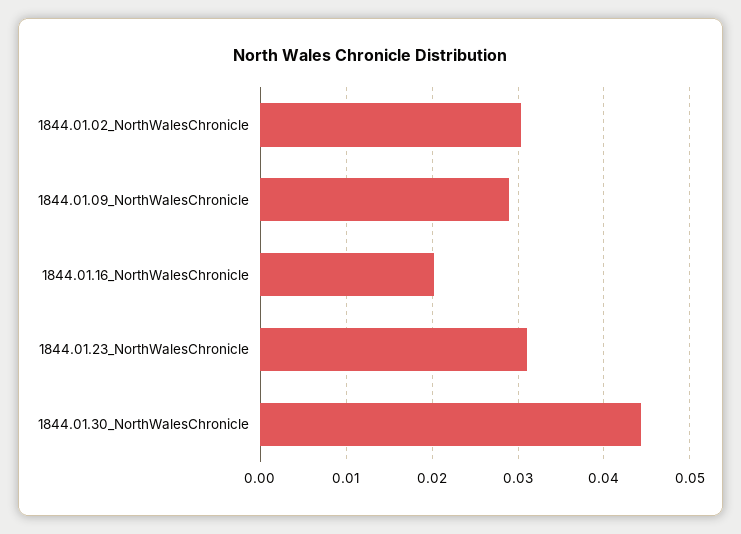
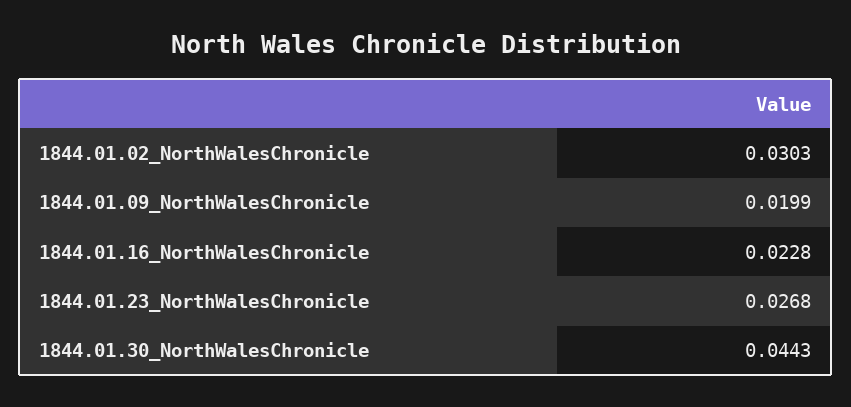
  {
    "1844.01.02_NorthWalesChronicle": 0.0303,
-   "1844.01.09_NorthWalesChronicle": 0.029,
+   "1844.01.09_NorthWalesChronicle": 0.0199,
-   "1844.01.16_NorthWalesChronicle": 0.02,
+   "1844.01.16_NorthWalesChronicle": 0.0228,
-   "1844.01.23_NorthWalesChronicle": 0.031,
+   "1844.01.23_NorthWalesChronicle": 0.0268,
    "1844.01.30_NorthWalesChronicle": 0.0443
  }

